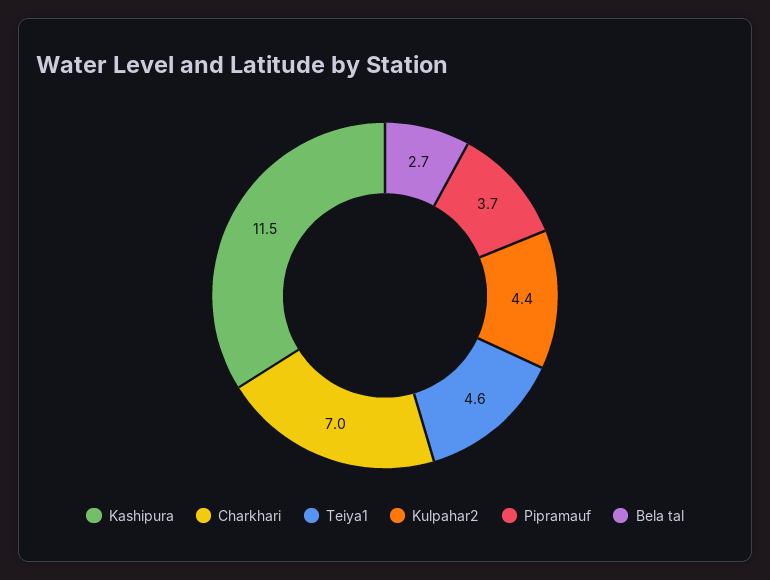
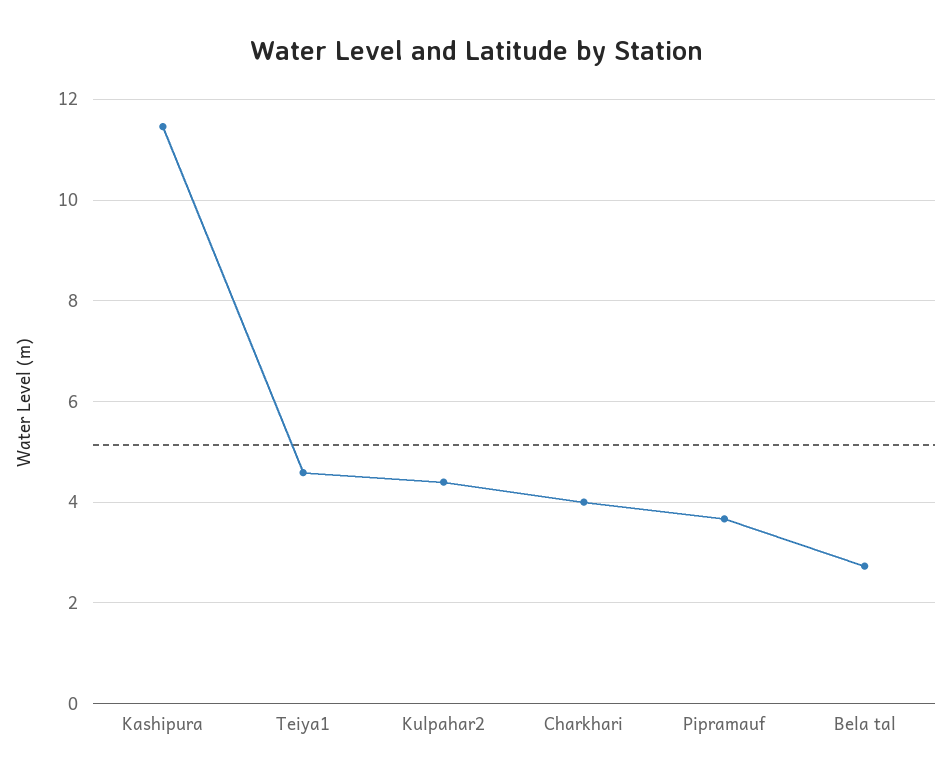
  {
    "Kashipura": 11.5,
-   "Charkhari": 7,
+   "Charkhari": 4,
    "Teiya1": 4.6,
    "Kulpahar2": 4.4,
    "Pipramauf": 3.7,
    "Bela tal": 2.7
  }

